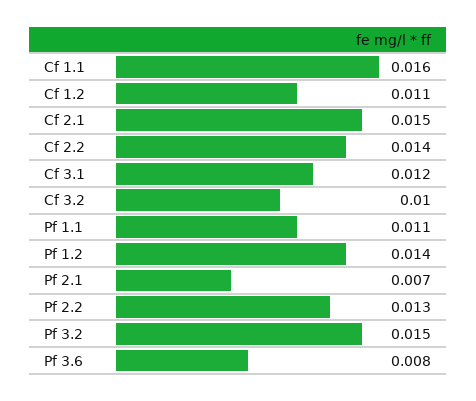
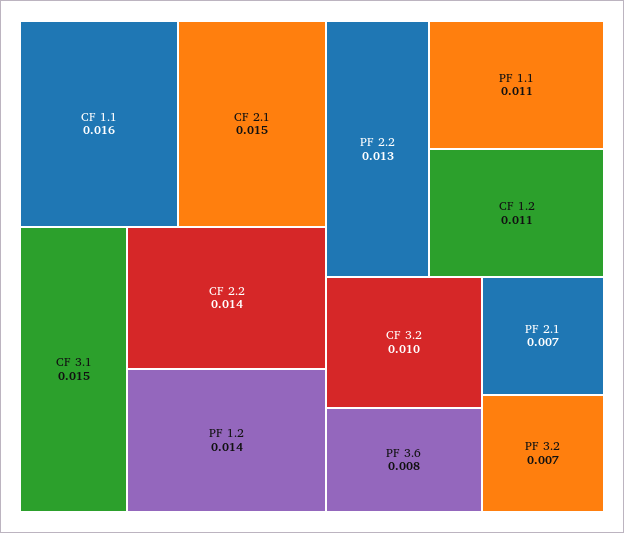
  {
    "Cf 1.1": 0.016,
    "Cf 1.2": 0.011,
    "Cf 2.1": 0.015,
    "Cf 2.2": 0.014,
-   "Cf 3.1": 0.012,
+   "Cf 3.1": 0.015,
    "Cf 3.2": 0.01,
    "Pf 1.1": 0.011,
    "Pf 1.2": 0.014,
    "Pf 2.1": 0.007,
    "Pf 2.2": 0.013,
-   "Pf 3.2": 0.015,
+   "Pf 3.2": 0.007,
    "Pf 3.6": 0.008
  }

